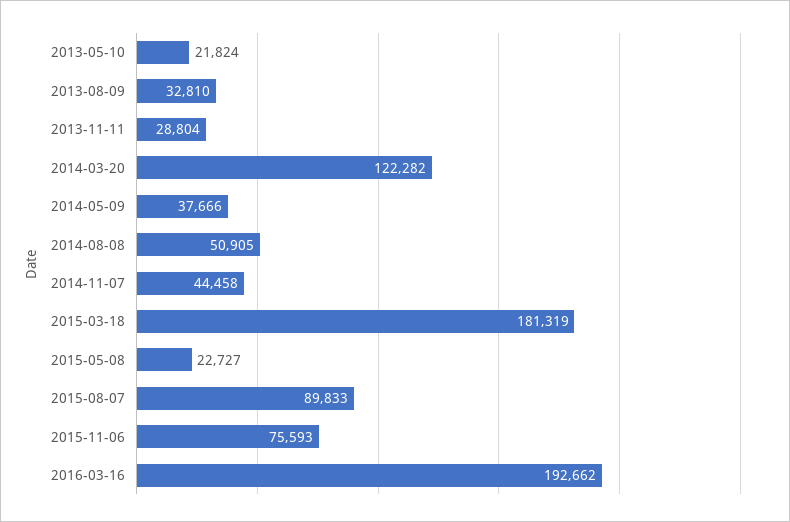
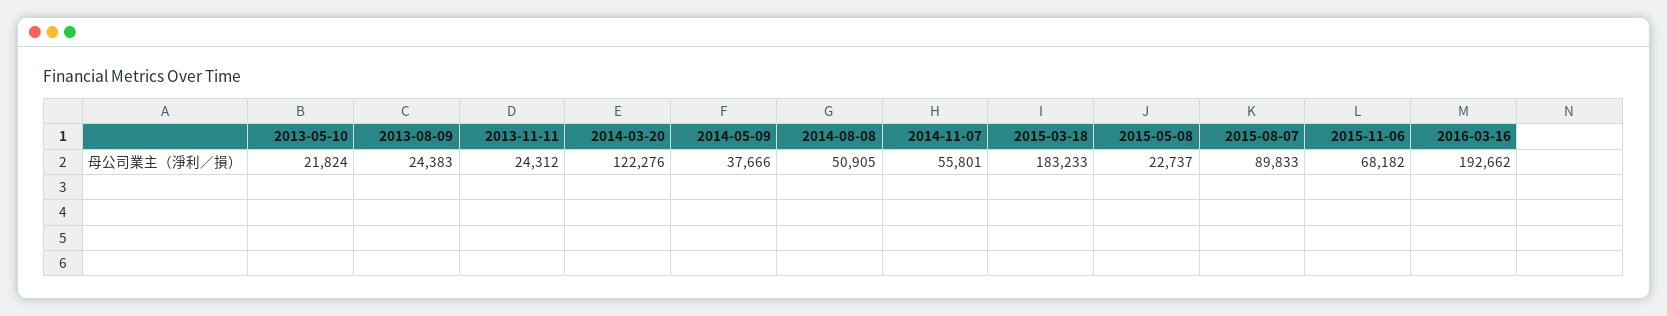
  {
    "2013-05-10": 21824,
-   "2013-08-09": 32810,
+   "2013-08-09": 24383,
-   "2013-11-11": 28804,
+   "2013-11-11": 24312,
-   "2014-03-20": 122282,
+   "2014-03-20": 122276,
    "2014-05-09": 37666,
    "2014-08-08": 50905,
-   "2014-11-07": 44458,
+   "2014-11-07": 55801,
-   "2015-03-18": 181319,
+   "2015-03-18": 183233,
-   "2015-05-08": 22727,
+   "2015-05-08": 22737,
    "2015-08-07": 89833,
-   "2015-11-06": 75593,
+   "2015-11-06": 68182,
    "2016-03-16": 192662
  }

